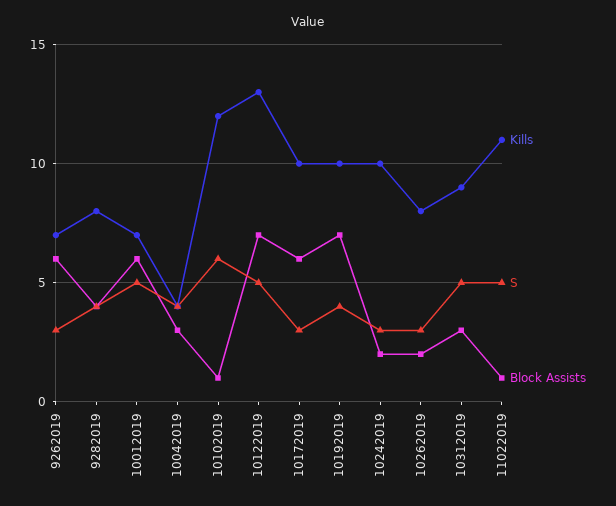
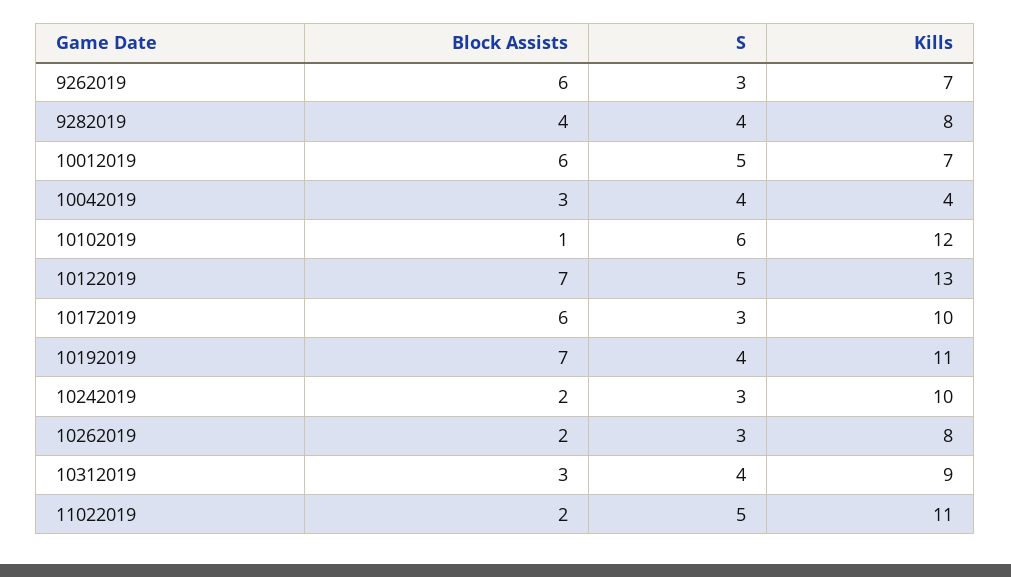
  {
    "Kills": {
      "9262019": 7,
      "9282019": 8,
      "10012019": 7,
      "10042019": 4,
      "10102019": 12,
      "10122019": 13,
      "10172019": 10,
-     "10192019": 10,
+     "10192019": 11,
      "10242019": 10,
      "10262019": 8,
      "10312019": 9,
      "11022019": 11
    },
    "S": {
      "9262019": 3,
      "9282019": 4,
      "10012019": 5,
      "10042019": 4,
      "10102019": 6,
      "10122019": 5,
      "10172019": 3,
      "10192019": 4,
      "10242019": 3,
      "10262019": 3,
-     "10312019": 5,
+     "10312019": 4,
      "11022019": 5
    },
    "Block Assists": {
      "9262019": 6,
      "9282019": 4,
      "10012019": 6,
      "10042019": 3,
      "10102019": 1,
      "10122019": 7,
      "10172019": 6,
      "10192019": 7,
      "10242019": 2,
      "10262019": 2,
      "10312019": 3,
-     "11022019": 1
+     "11022019": 2
    }
  }

